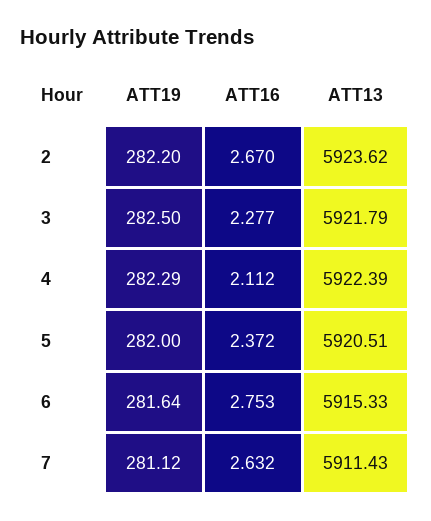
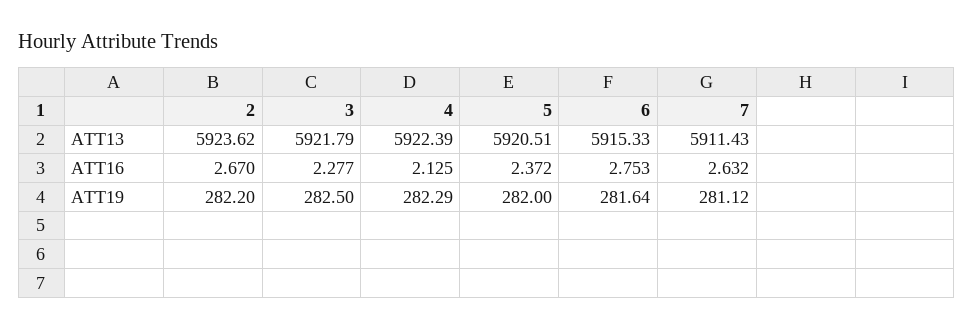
  {
    "ATT19": {
      "2": 282.2,
      "3": 282.5,
      "4": 282.29,
      "5": 282,
      "6": 281.64,
      "7": 281.12
    },
    "ATT16": {
      "2": 2.67,
      "3": 2.277,
-     "4": 2.112,
+     "4": 2.125,
      "5": 2.372,
      "6": 2.753,
      "7": 2.632
    },
    "ATT13": {
      "2": 5923.62,
      "3": 5921.79,
      "4": 5922.39,
      "5": 5920.51,
      "6": 5915.33,
      "7": 5911.43
    }
  }

